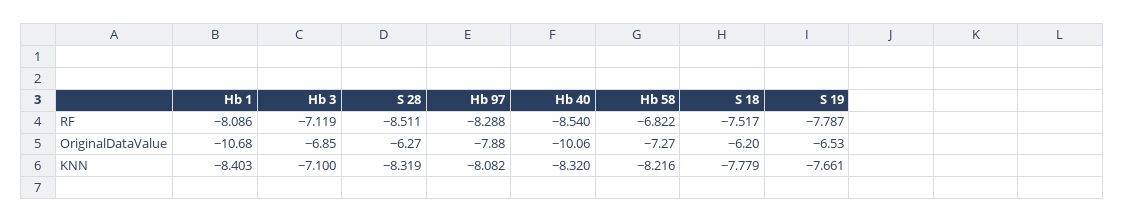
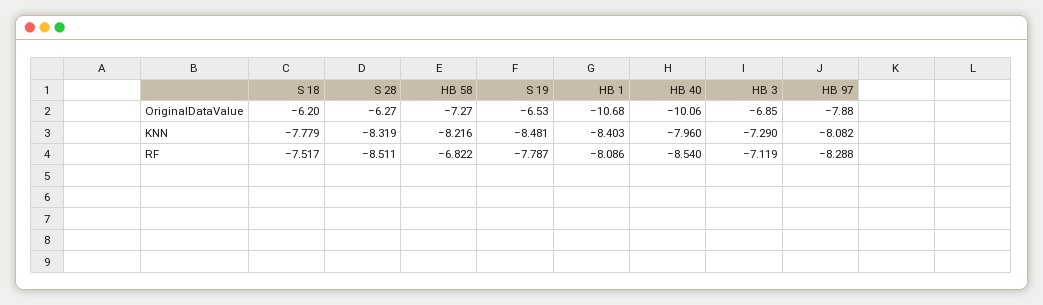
  {
    "Hb 1": {
      "RF": -8.086,
      "OriginalDataValue": -10.68,
      "KNN": -8.403
    },
    "Hb 3": {
      "RF": -7.119,
      "OriginalDataValue": -6.85,
-     "KNN": -7.1
+     "KNN": -7.29
    },
    "S 28": {
      "RF": -8.511,
      "OriginalDataValue": -6.27,
      "KNN": -8.319
    },
    "Hb 97": {
      "RF": -8.288,
      "OriginalDataValue": -7.88,
      "KNN": -8.082
    },
    "Hb 40": {
      "RF": -8.54,
      "OriginalDataValue": -10.06,
-     "KNN": -8.32
+     "KNN": -7.96
    },
    "Hb 58": {
      "RF": -6.822,
      "OriginalDataValue": -7.27,
      "KNN": -8.216
    },
    "S 18": {
      "RF": -7.517,
      "OriginalDataValue": -6.2,
      "KNN": -7.779
    },
    "S 19": {
      "RF": -7.787,
      "OriginalDataValue": -6.53,
-     "KNN": -7.661
+     "KNN": -8.481
    }
  }

